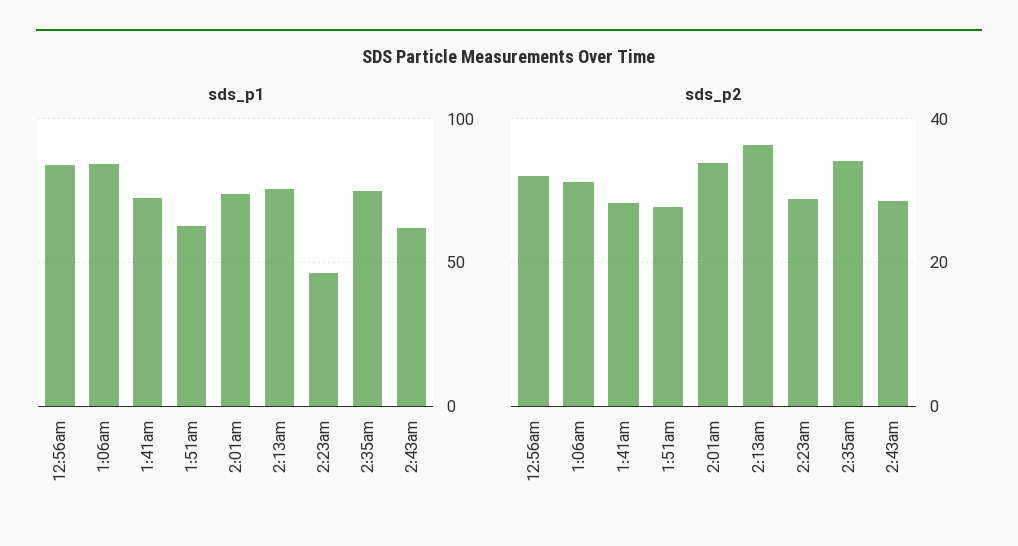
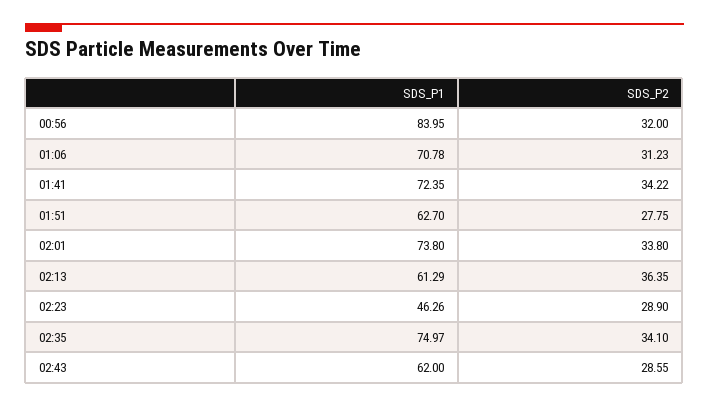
  {
    "sds_p1": {
      "12:56am": 83.95,
-     "1:06am": 85,
+     "1:06am": 70.78,
      "1:41am": 72.35,
      "1:51am": 62.7,
      "2:01am": 73.8,
-     "2:13am": 75,
+     "2:13am": 61.29,
      "2:23am": 46.26,
      "2:35am": 74.97,
      "2:43am": 62
    },
    "sds_p2": {
      "12:56am": 32,
      "1:06am": 31.23,
-     "1:41am": 28,
+     "1:41am": 34.22,
      "1:51am": 27.75,
      "2:01am": 33.8,
      "2:13am": 36.35,
      "2:23am": 28.9,
      "2:35am": 34.1,
      "2:43am": 28.55
    }
  }

